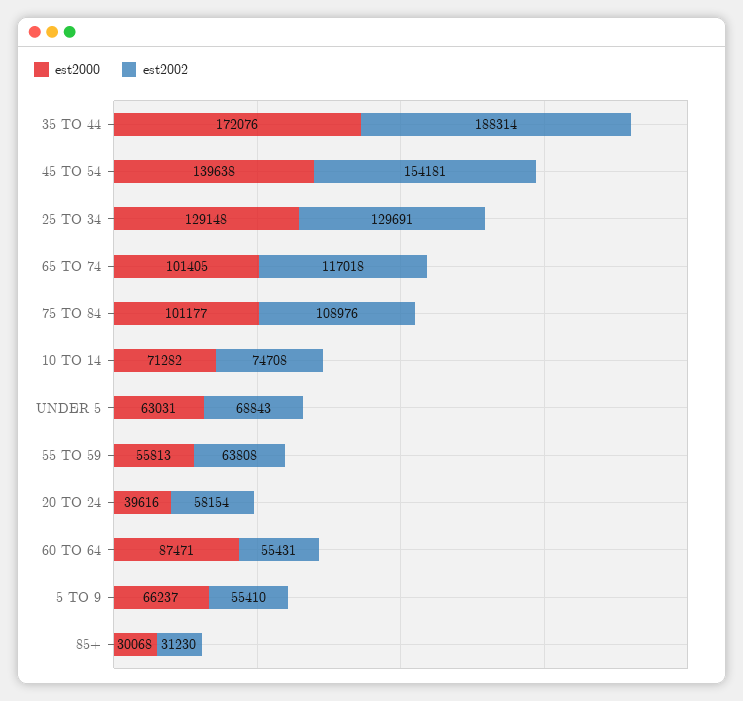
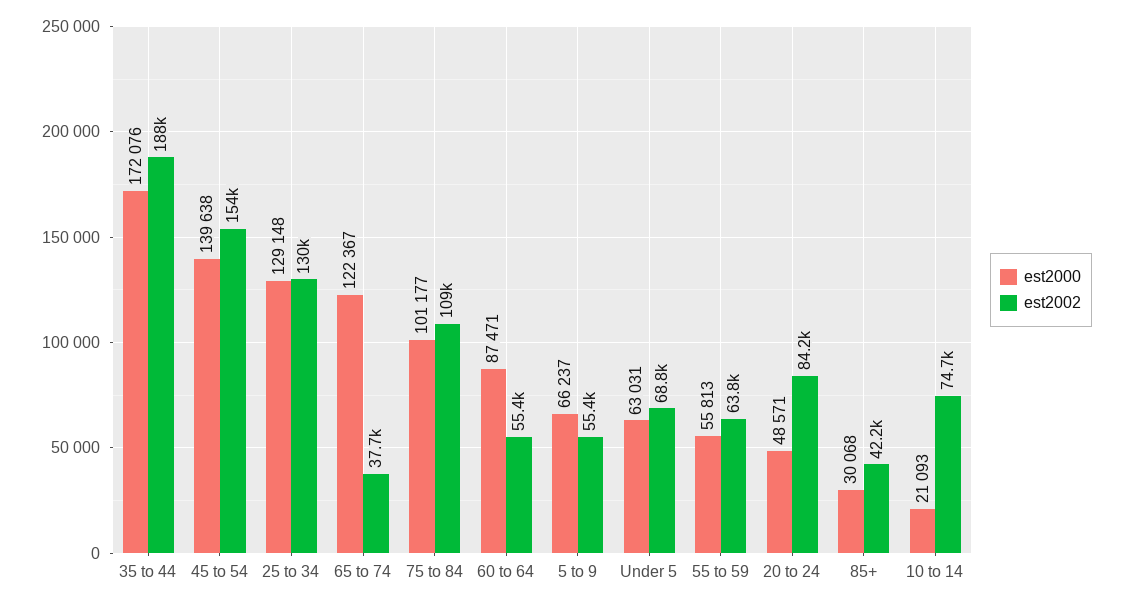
  {
    "est2000": {
      "35 TO 44": 172076,
      "45 TO 54": 139638,
      "25 TO 34": 129148,
-     "65 TO 74": 101405,
+     "65 TO 74": 122367,
      "75 TO 84": 101177,
-     "10 TO 14": 71282,
+     "10 TO 14": 21093,
      "UNDER 5": 63031,
      "55 TO 59": 55813,
-     "20 TO 24": 39616,
+     "20 TO 24": 48571,
      "60 TO 64": 87471,
      "5 TO 9": 66237,
      "85+": 30068
    },
    "est2002": {
      "35 TO 44": 188314,
      "45 TO 54": 154181,
      "25 TO 34": 129691,
-     "65 TO 74": 117018,
+     "65 TO 74": 37700,
      "75 TO 84": 108976,
      "10 TO 14": 74708,
      "UNDER 5": 68843,
      "55 TO 59": 63808,
-     "20 TO 24": 58154,
+     "20 TO 24": 84200,
      "60 TO 64": 55431,
      "5 TO 9": 55410,
-     "85+": 31230
+     "85+": 42200
    }
  }

